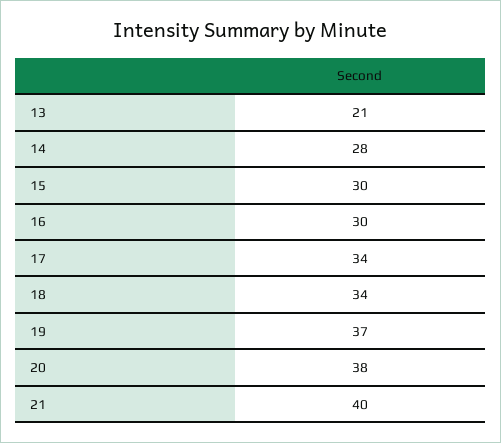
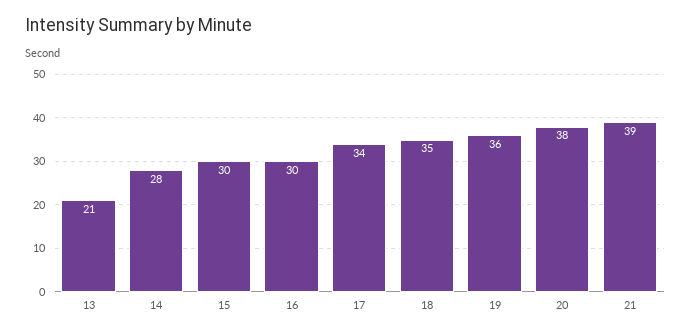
  {
    "13": 21,
    "14": 28,
    "15": 30,
    "16": 30,
    "17": 34,
-   "18": 34,
+   "18": 35,
-   "19": 37,
+   "19": 36,
    "20": 38,
-   "21": 40
+   "21": 39
  }

